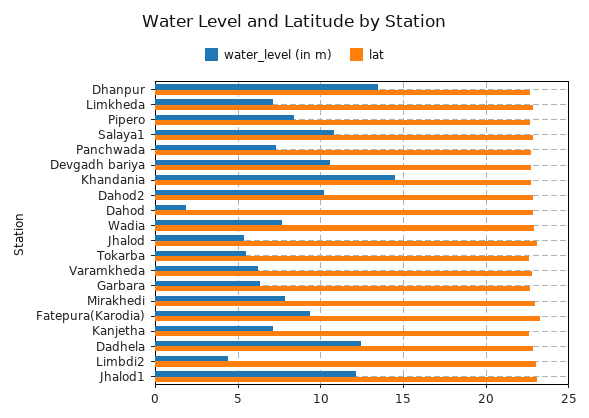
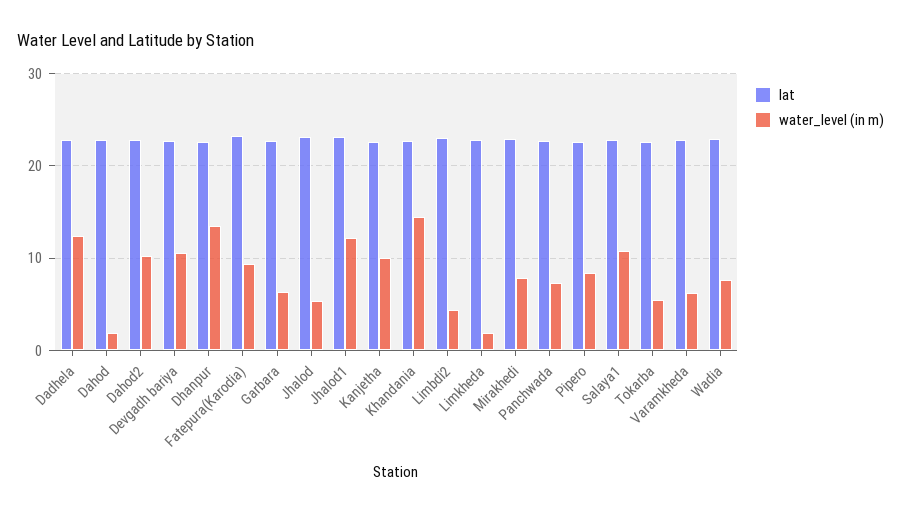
  {
    "water_level (in m)": {
      "Dhanpur": 13.5,
-     "Limkheda": 7,
+     "Limkheda": 2,
      "Pipero": 8.5,
      "Salaya1": 11,
      "Panchwada": 7.5,
      "Devgadh bariya": 10.5,
      "Khandania": 14.5,
      "Dahod2": 10,
      "Dahod": 2,
      "Wadia": 7.5,
      "Jhalod": 5.5,
      "Tokarba": 5.5,
      "Varamkheda": 6,
      "Garbara": 6.5,
      "Mirakhedi": 8,
      "Fatepura(Karodia)": 9.5,
-     "Kanjetha": 7,
+     "Kanjetha": 10,
      "Dadhela": 12.5,
      "Limbdi2": 4.5,
      "Jhalod1": 12
    },
    "lat": {
      "Dhanpur": 22.5,
      "Limkheda": 23,
      "Pipero": 22.5,
      "Salaya1": 23,
      "Panchwada": 22.5,
      "Devgadh bariya": 22.5,
      "Khandania": 22.5,
      "Dahod2": 23,
      "Dahod": 23,
      "Wadia": 23,
      "Jhalod": 23,
      "Tokarba": 22.5,
      "Varamkheda": 23,
      "Garbara": 22.5,
      "Mirakhedi": 23,
      "Fatepura(Karodia)": 23.5,
      "Kanjetha": 22.5,
      "Dadhela": 23,
      "Limbdi2": 23,
      "Jhalod1": 23
    }
  }

